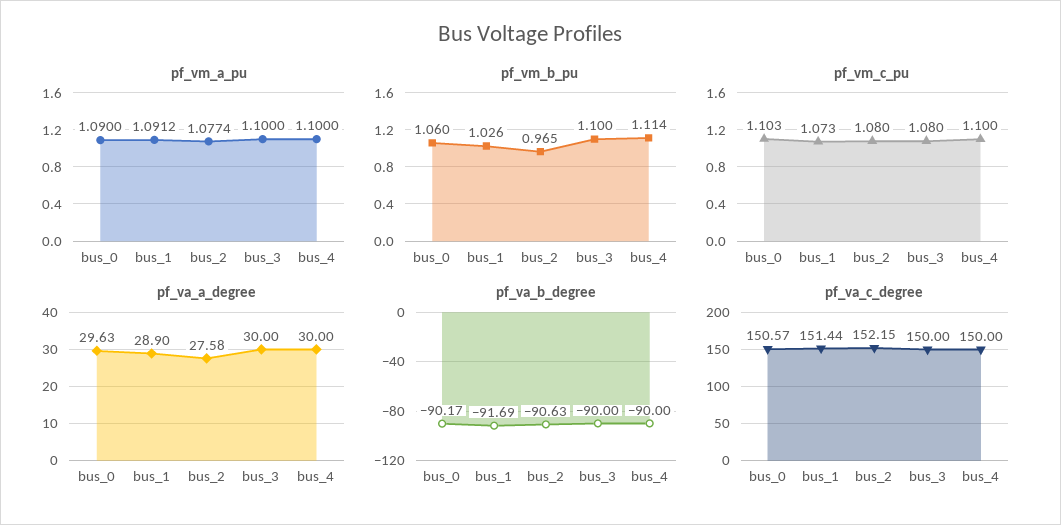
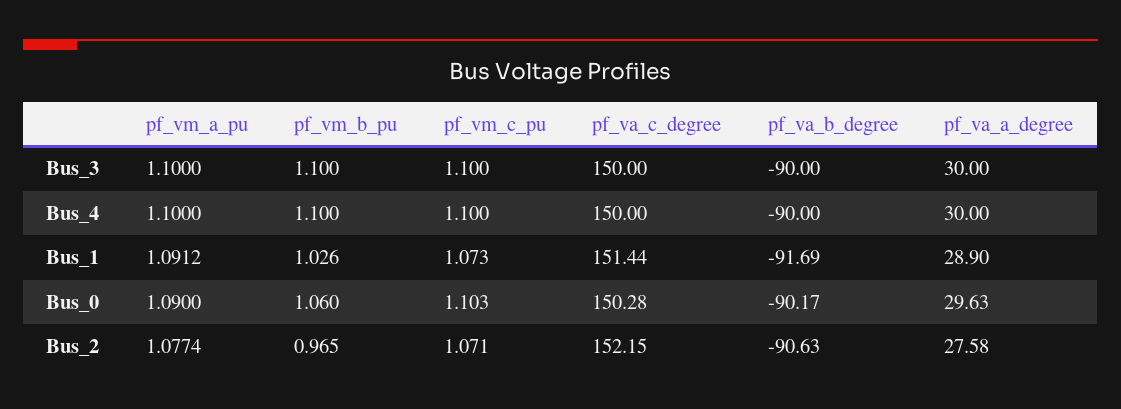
  {
    "pf_vm_a_pu": {
      "bus_0": 1.09,
      "bus_1": 1.0912,
      "bus_2": 1.0774,
      "bus_3": 1.1,
      "bus_4": 1.1
    },
    "pf_vm_b_pu": {
      "bus_0": 1.06,
      "bus_1": 1.026,
      "bus_2": 0.965,
      "bus_3": 1.1,
-     "bus_4": 1.114
+     "bus_4": 1.1
    },
    "pf_vm_c_pu": {
      "bus_0": 1.103,
      "bus_1": 1.073,
-     "bus_2": 1.08,
+     "bus_2": 1.071,
-     "bus_3": 1.08,
+     "bus_3": 1.1,
      "bus_4": 1.1
    },
    "pf_va_a_degree": {
      "bus_0": 29.63,
      "bus_1": 28.9,
      "bus_2": 27.58,
      "bus_3": 30,
      "bus_4": 30
    },
    "pf_va_b_degree": {
      "bus_0": -90.17,
      "bus_1": -91.69,
      "bus_2": -90.63,
      "bus_3": -90,
      "bus_4": -90
    },
    "pf_va_c_degree": {
-     "bus_0": 150.57,
+     "bus_0": 150.28,
      "bus_1": 151.44,
      "bus_2": 152.15,
      "bus_3": 150,
      "bus_4": 150
    }
  }

